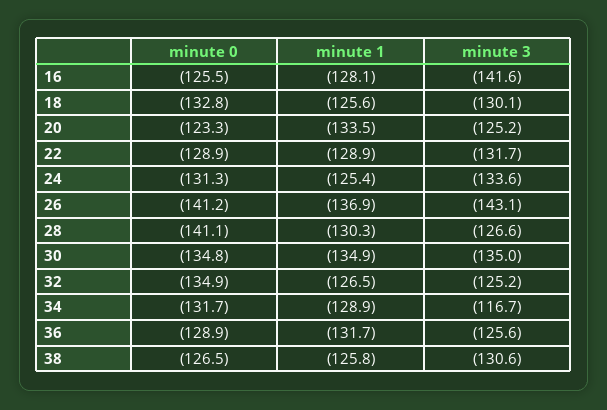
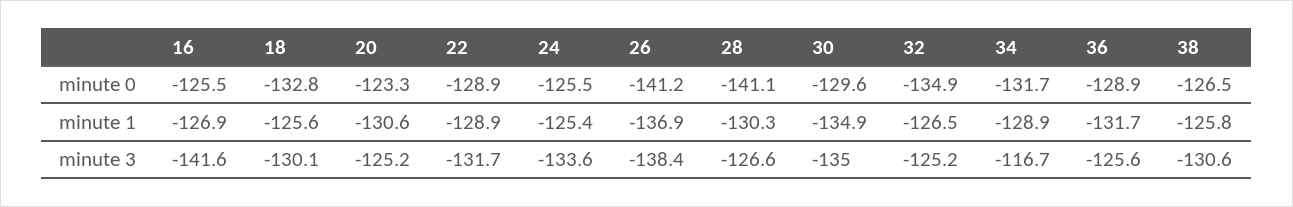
  {
    "minute 0": {
      "16": -125.5,
      "18": -132.8,
      "20": -123.3,
      "22": -128.9,
-     "24": -131.3,
+     "24": -125.5,
      "26": -141.2,
      "28": -141.1,
-     "30": -134.8,
+     "30": -129.6,
      "32": -134.9,
      "34": -131.7,
      "36": -128.9,
      "38": -126.5
    },
    "minute 1": {
-     "16": -128.1,
+     "16": -126.9,
      "18": -125.6,
-     "20": -133.5,
+     "20": -130.6,
      "22": -128.9,
      "24": -125.4,
      "26": -136.9,
      "28": -130.3,
      "30": -134.9,
      "32": -126.5,
      "34": -128.9,
      "36": -131.7,
      "38": -125.8
    },
    "minute 3": {
      "16": -141.6,
      "18": -130.1,
      "20": -125.2,
      "22": -131.7,
      "24": -133.6,
-     "26": -143.1,
+     "26": -138.4,
      "28": -126.6,
      "30": -135,
      "32": -125.2,
      "34": -116.7,
      "36": -125.6,
      "38": -130.6
    }
  }

